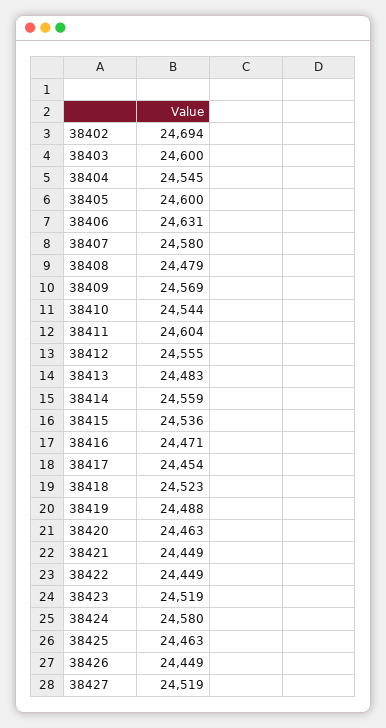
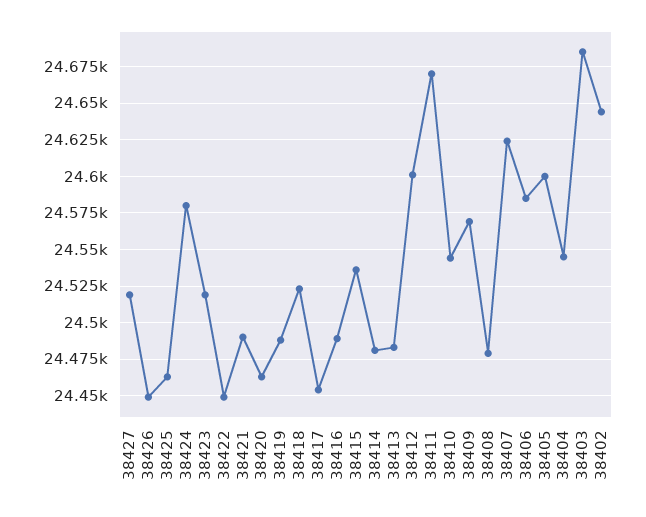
  {
-   "38402": 24694,
+   "38402": 24645,
-   "38403": 24600,
+   "38403": 24685,
    "38404": 24545,
    "38405": 24600,
-   "38406": 24631,
+   "38406": 24585,
-   "38407": 24580,
+   "38407": 24625,
    "38408": 24479,
    "38409": 24569,
    "38410": 24544,
-   "38411": 24604,
+   "38411": 24670,
-   "38412": 24555,
+   "38412": 24600,
    "38413": 24483,
-   "38414": 24559,
+   "38414": 24480,
    "38415": 24536,
-   "38416": 24471,
+   "38416": 24490,
    "38417": 24454,
    "38418": 24523,
    "38419": 24488,
    "38420": 24463,
-   "38421": 24449,
+   "38421": 24490,
    "38422": 24449,
    "38423": 24519,
    "38424": 24580,
    "38425": 24463,
    "38426": 24449,
    "38427": 24519
  }

